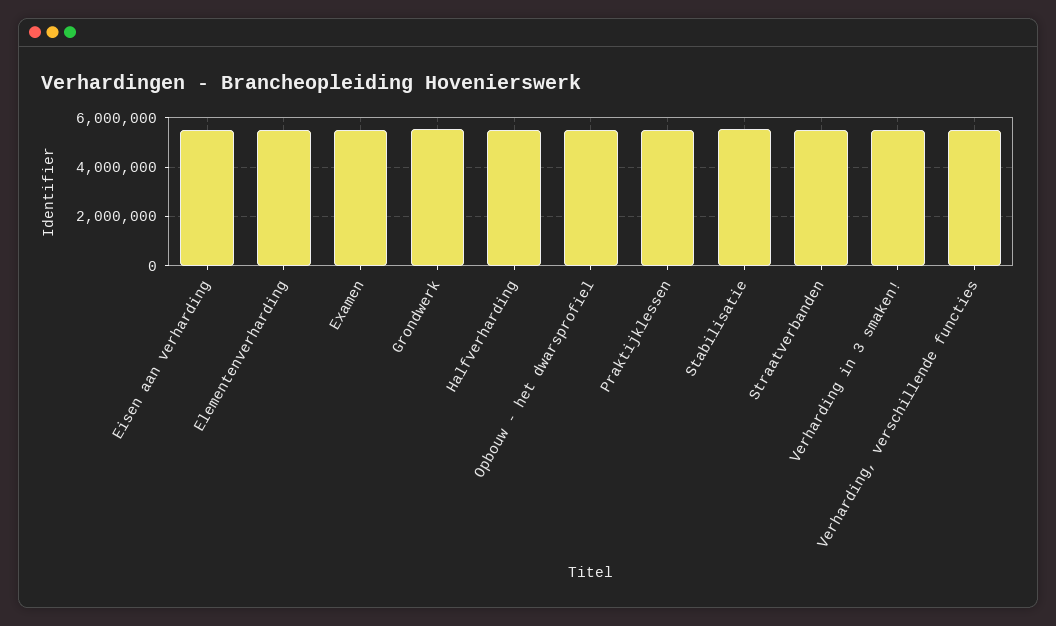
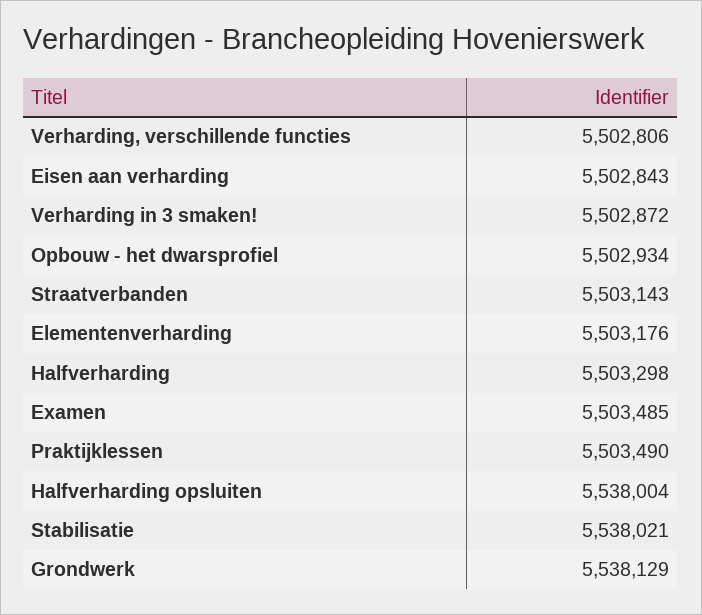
  {
    "Eisen aan verharding": 5502843,
    "Elementenverharding": 5503176,
    "Examen": 5503485,
    "Grondwerk": 5538129,
    "Halfverharding": 5503298,
    "Opbouw - het dwarsprofiel": 5502934,
    "Praktijklessen": 5503490,
    "Stabilisatie": 5538021,
    "Straatverbanden": 5503143,
    "Verharding in 3 smaken!": 5502872,
-   "Verharding, verschillende functies": 5502806
+   "Verharding, verschillende functies": 5502806,
+   "Halfverharding opsluiten": 5538004
  }

